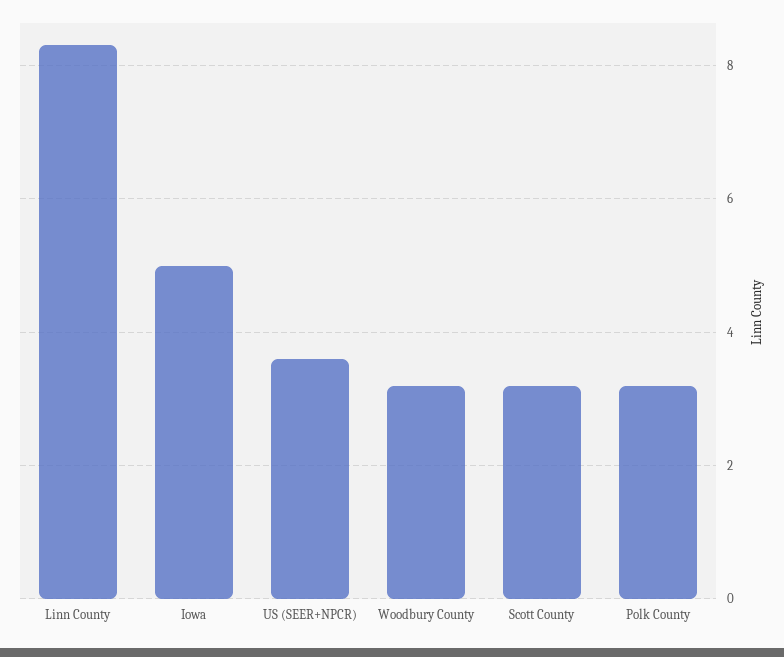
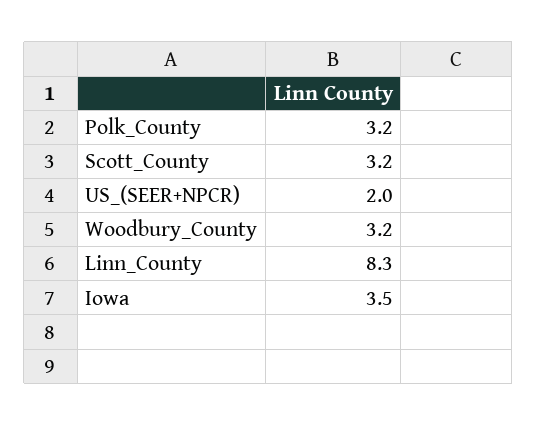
  {
    "Linn County": 8.3,
-   "Iowa": 5,
+   "Iowa": 3.5,
-   "US (SEER+NPCR)": 3.5,
+   "US (SEER+NPCR)": 2,
    "Woodbury County": 3.2,
    "Scott County": 3.2,
    "Polk County": 3.2
  }

